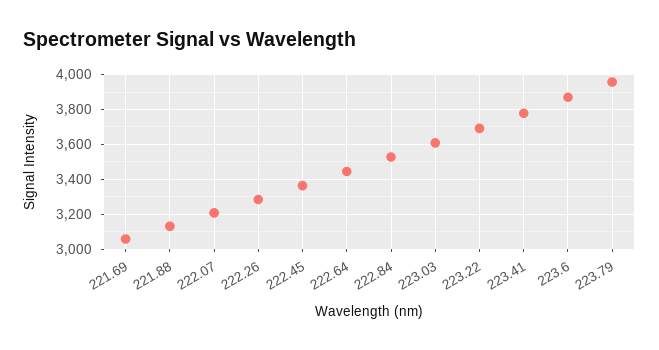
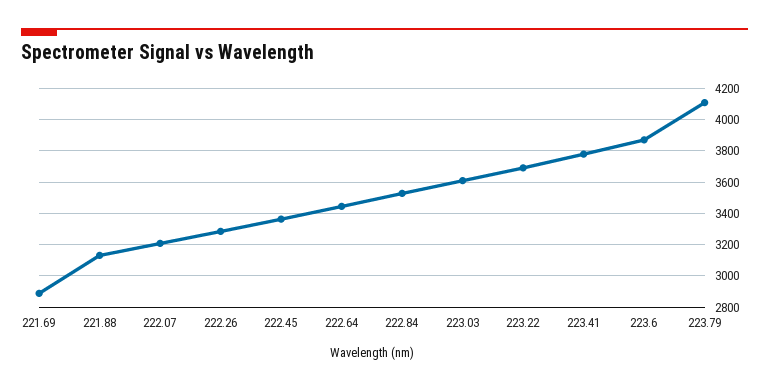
  {
-   "221.69": 3050,
+   "221.69": 2900,
    "221.88": 3150,
    "222.07": 3200,
    "222.26": 3300,
    "222.45": 3350,
    "222.64": 3450,
    "222.84": 3550,
    "223.03": 3600,
    "223.22": 3700,
    "223.41": 3800,
    "223.6": 3850,
-   "223.79": 3950
+   "223.79": 4100
  }

